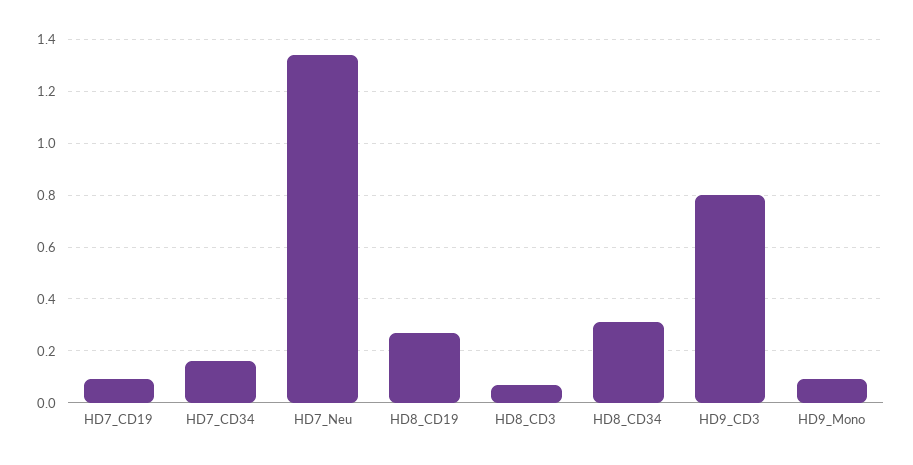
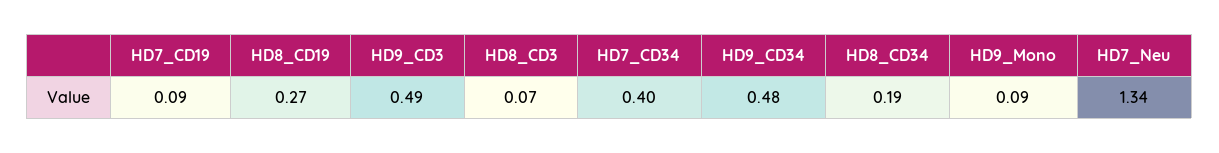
  {
    "HD7_CD19": 0.09,
-   "HD7_CD34": 0.15,
+   "HD7_CD34": 0.4,
    "HD7_Neu": 1.34,
    "HD8_CD19": 0.27,
    "HD8_CD3": 0.07,
-   "HD8_CD34": 0.3,
+   "HD8_CD34": 0.19,
-   "HD9_CD3": 0.8,
+   "HD9_CD3": 0.49,
-   "HD9_Mono": 0.09
+   "HD9_Mono": 0.09,
+   "HD9_CD34": 0.48
  }

